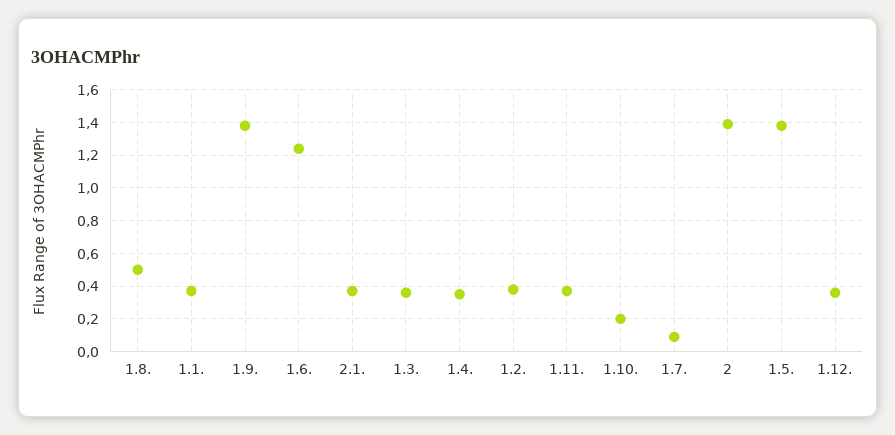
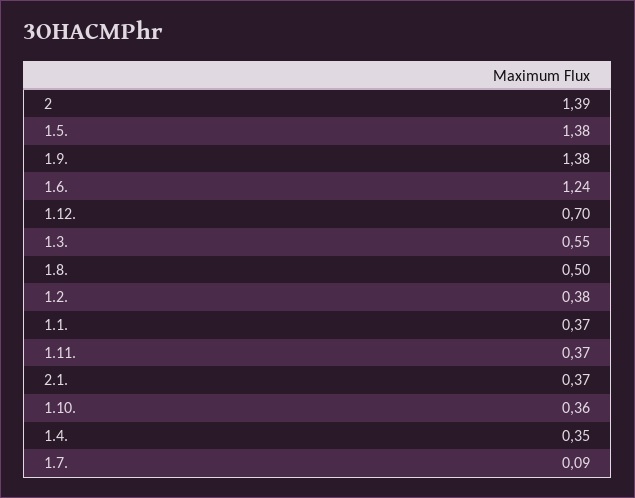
  {
    "1.8.": 0.5,
    "1.1.": 0.37,
    "1.9.": 1.38,
    "1.6.": 1.24,
    "2.1.": 0.37,
-   "1.3.": 0.35,
+   "1.3.": 0.55,
    "1.4.": 0.35,
    "1.2.": 0.38,
    "1.11.": 0.37,
-   "1.10.": 0.2,
+   "1.10.": 0.36,
    "1.7.": 0.09,
    "2": 1.39,
    "1.5.": 1.38,
-   "1.12.": 0.35
+   "1.12.": 0.7
  }

